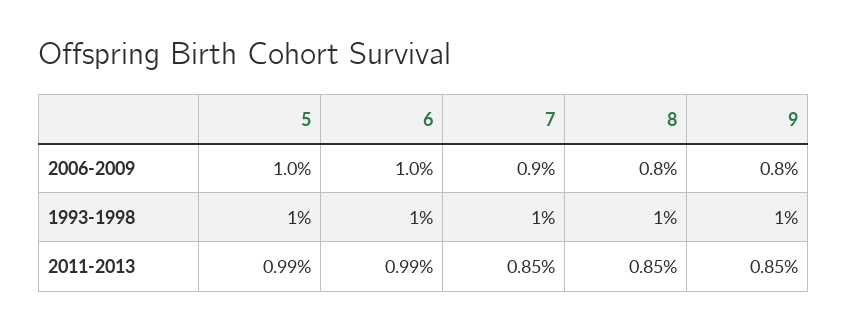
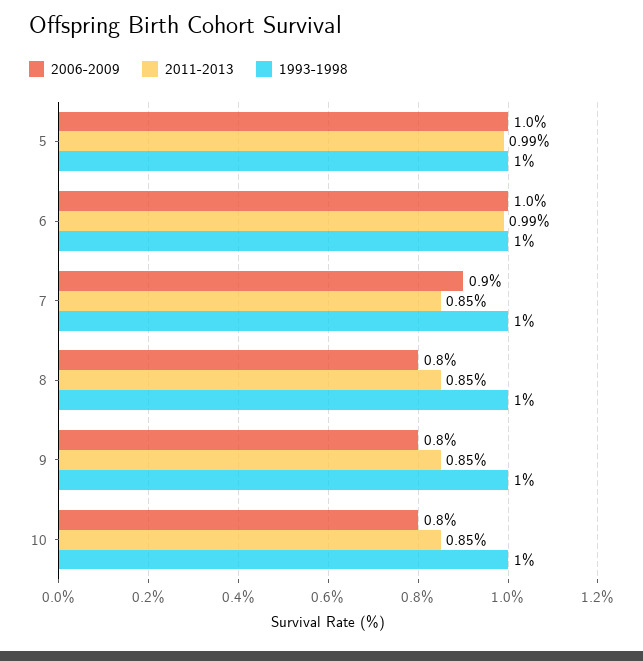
  {
    "2006-2009": {
      "5": 1,
      "6": 1,
      "7": 0.9,
      "8": 0.8,
-     "9": 0.8
+     "9": 0.8,
+     "10": 0.8
    },
    "1993-1998": {
      "5": 1,
      "6": 1,
      "7": 1,
      "8": 1,
-     "9": 1
+     "9": 1,
+     "10": 1
    },
    "2011-2013": {
      "5": 0.99,
      "6": 0.99,
      "7": 0.85,
      "8": 0.85,
-     "9": 0.85
+     "9": 0.85,
+     "10": 0.85
    }
  }

